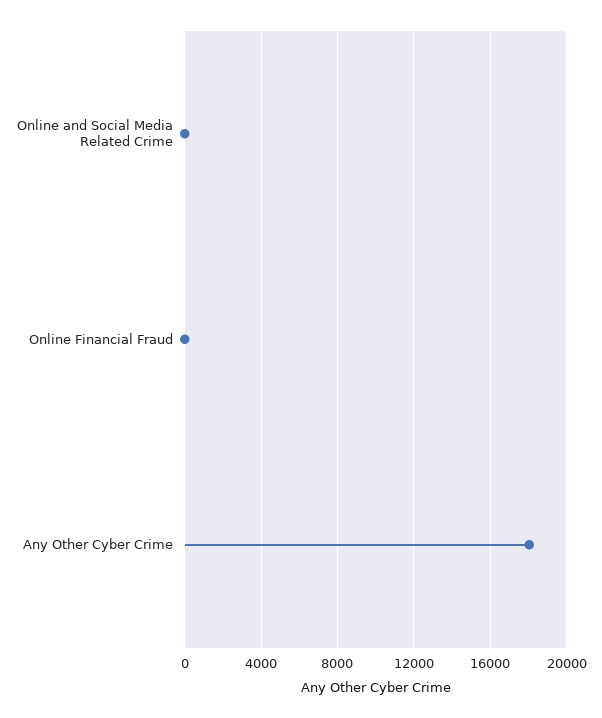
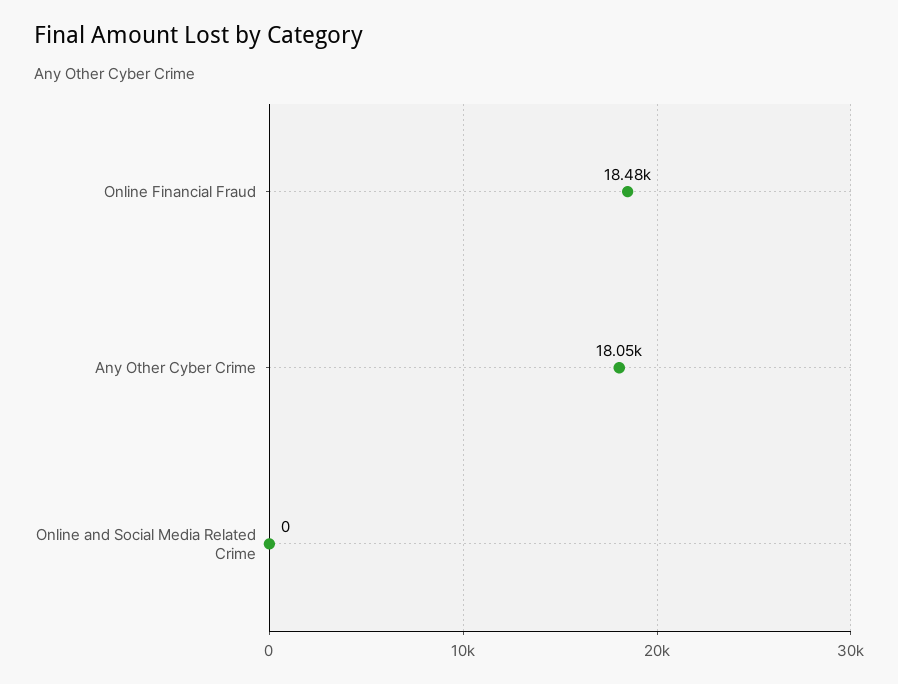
  {
    "Online and Social Media Related Crime": 0,
-   "Online Financial Fraud": 0,
+   "Online Financial Fraud": 18480,
    "Any Other Cyber Crime": 18050
  }

